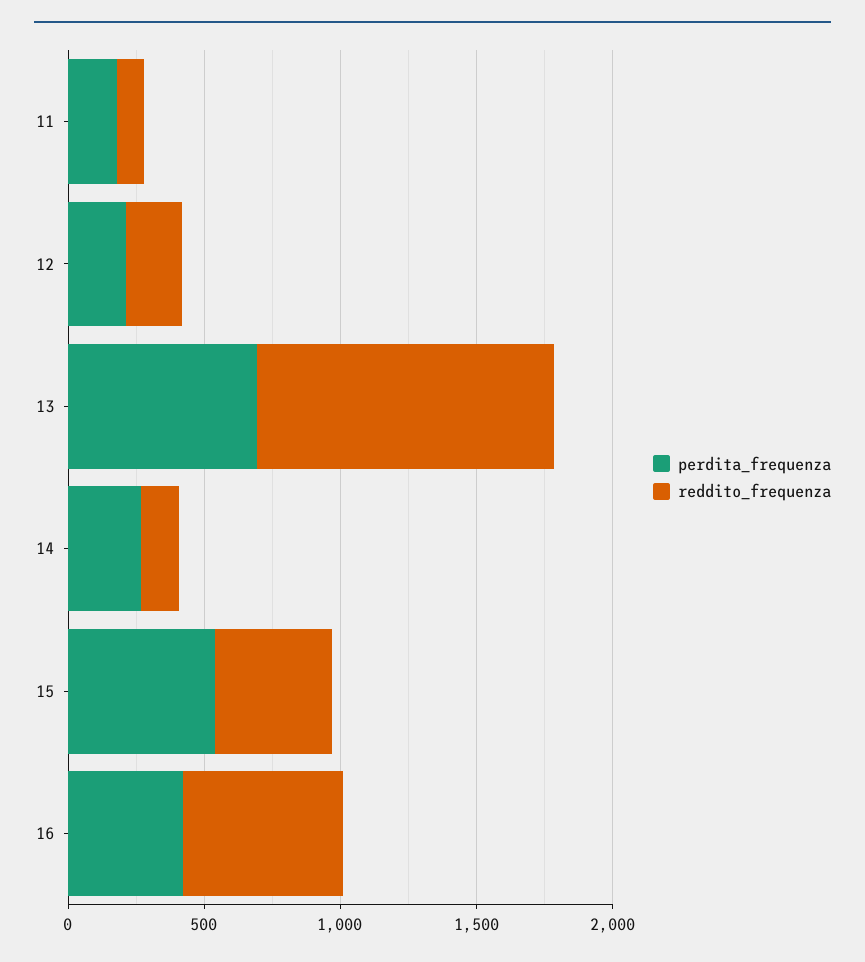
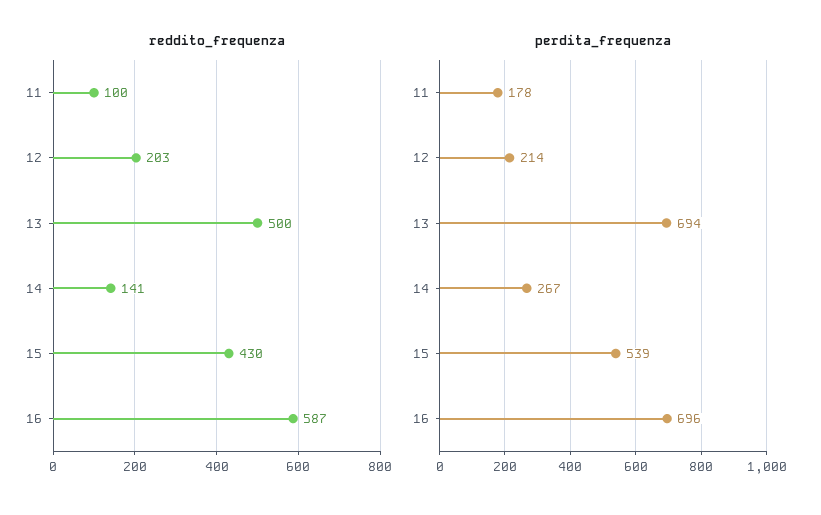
  {
    "perdita_frequenza": {
      "11": 178,
      "12": 214,
      "13": 694,
      "14": 267,
      "15": 539,
-     "16": 400
+     "16": 696
    },
    "reddito_frequenza": {
      "11": 100,
      "12": 203,
-     "13": 1100,
+     "13": 500,
      "14": 141,
      "15": 430,
      "16": 587
    }
  }

